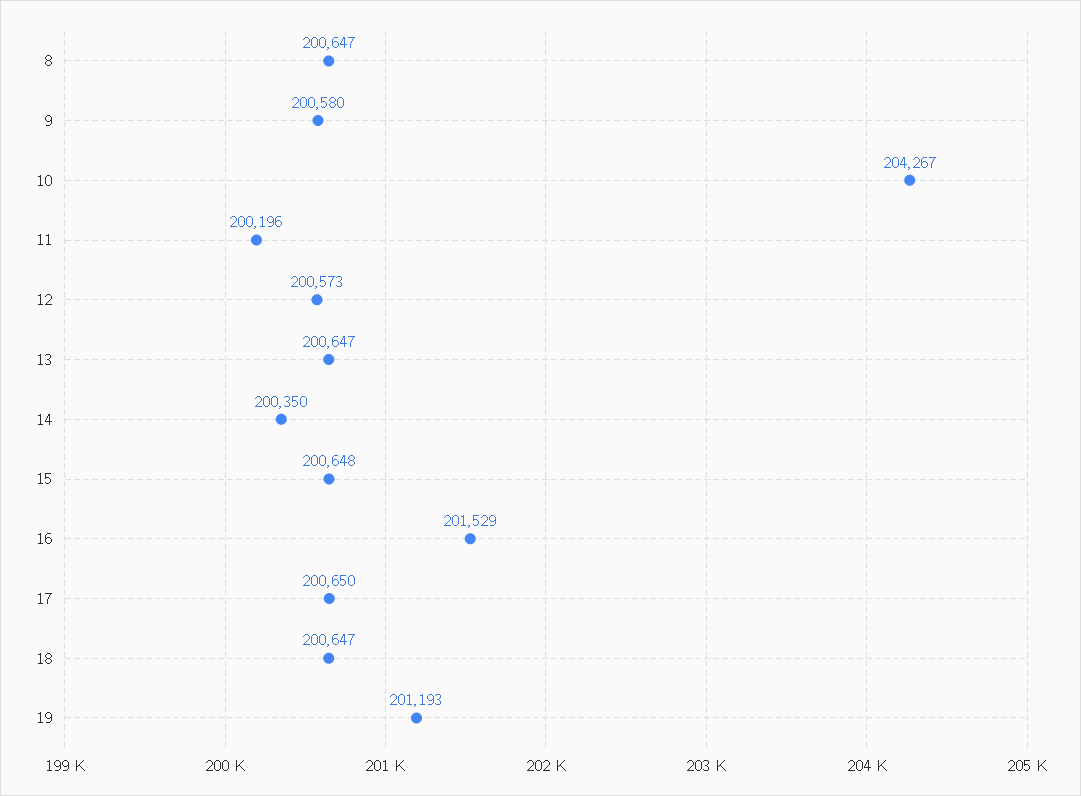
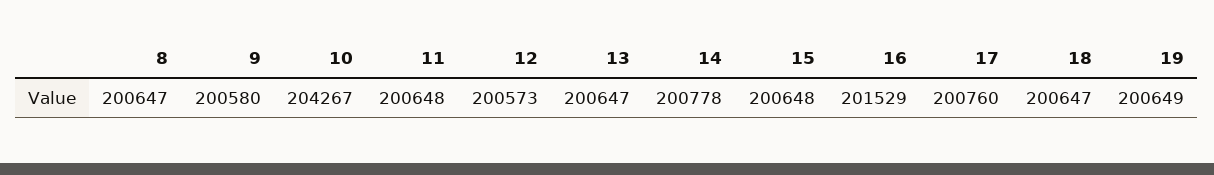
  {
    "8": 200647,
    "9": 200580,
    "10": 204267,
-   "11": 200196,
+   "11": 200648,
    "12": 200573,
    "13": 200647,
-   "14": 200350,
+   "14": 200778,
    "15": 200648,
    "16": 201529,
-   "17": 200650,
+   "17": 200760,
    "18": 200647,
-   "19": 201193
+   "19": 200649
  }

